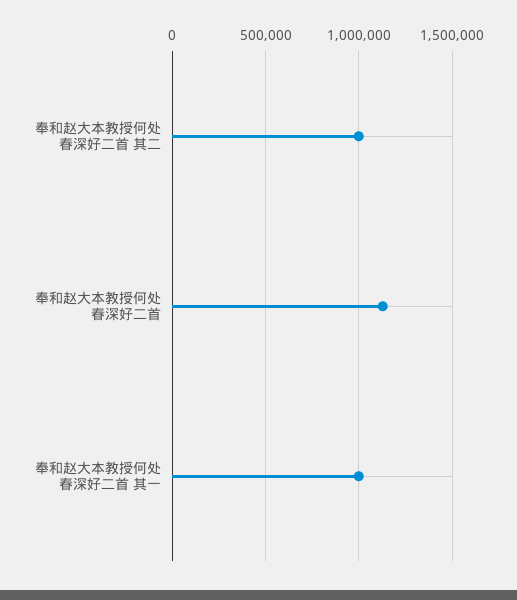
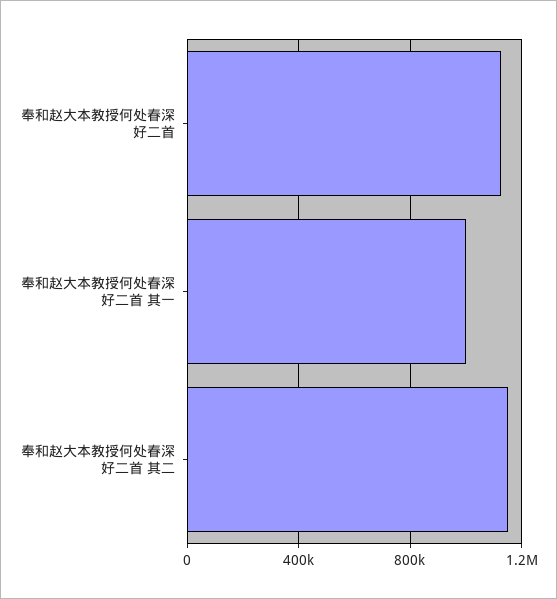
  {
-   "奉和赵大本教授何处春深好二首 其二": 1000000,
+   "奉和赵大本教授何处春深好二首 其二": 1150000,
    "奉和赵大本教授何处春深好二首": 1150000,
    "奉和赵大本教授何处春深好二首 其一": 1000000
  }

